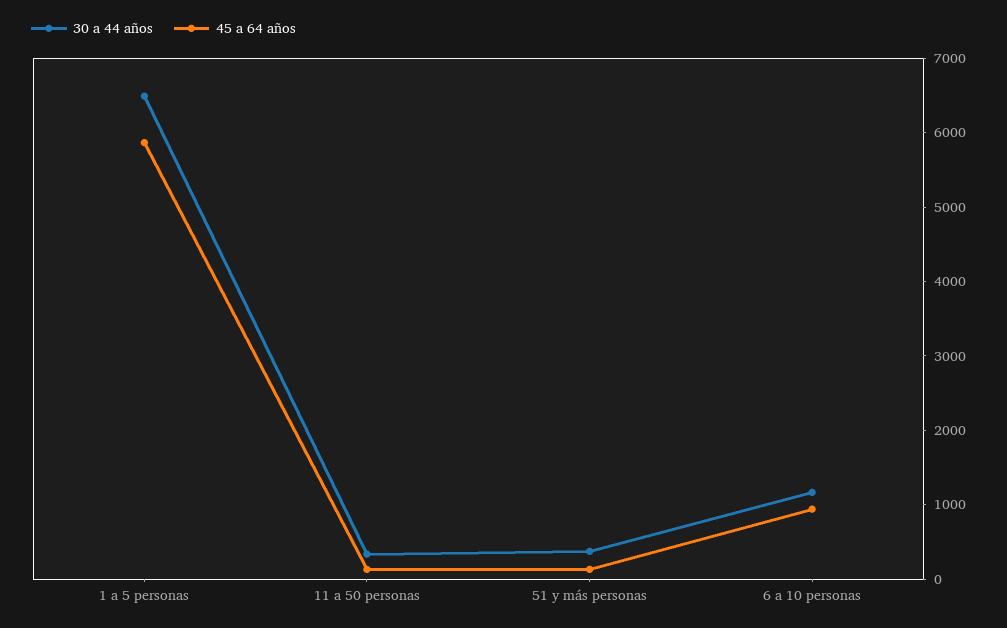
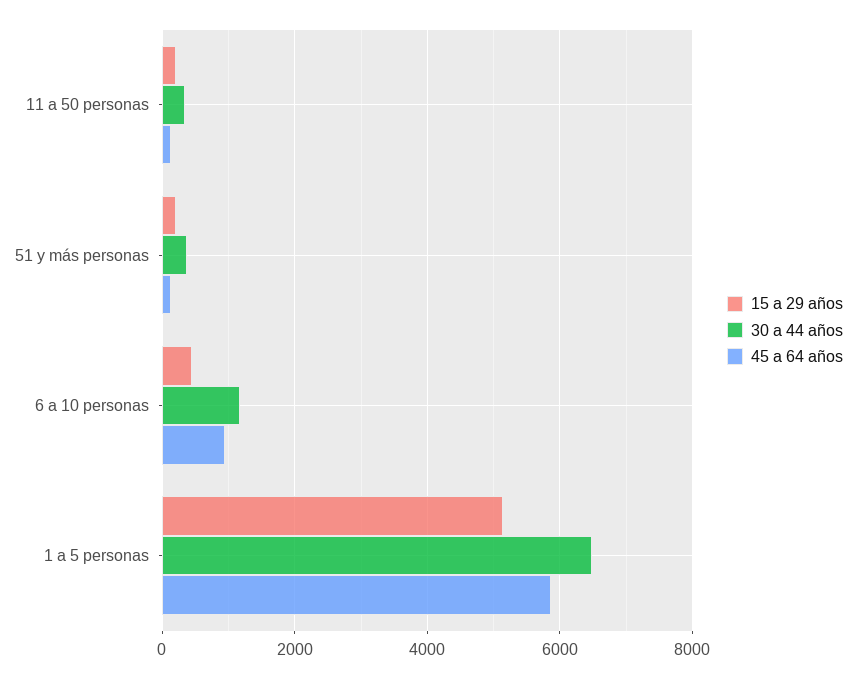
  {
    "30 a 44 años": {
      "1 a 5 personas": 6400,
      "11 a 50 personas": 400,
      "51 y más personas": 400,
      "6 a 10 personas": 1200
    },
    "45 a 64 años": {
      "1 a 5 personas": 5800,
      "11 a 50 personas": 200,
      "51 y más personas": 200,
      "6 a 10 personas": 1000
-   }
+   },
+   "15 a 29 años": {
+     "11 a 50 personas": 200,
+     "51 y más personas": 200,
+     "6 a 10 personas": 400,
+     "1 a 5 personas": 5200
+   }
  }

